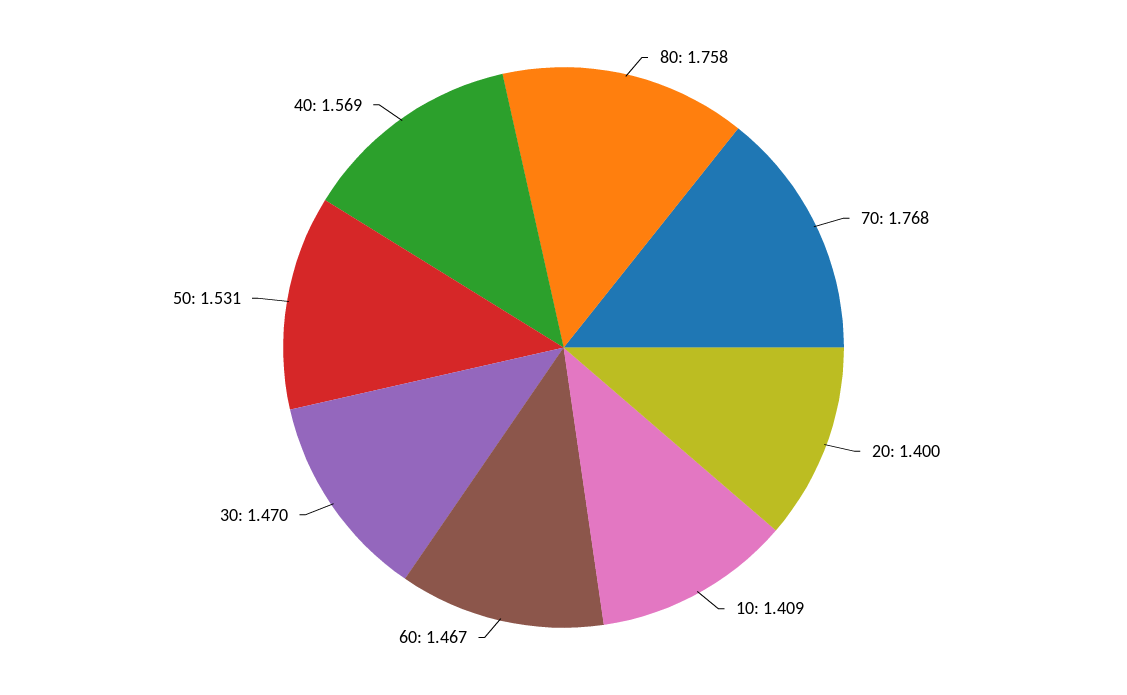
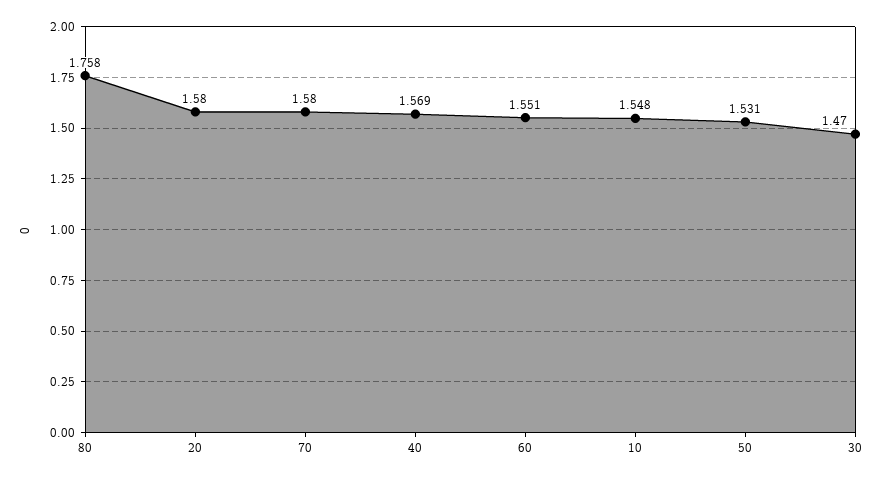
  {
    "80": 1.758,
-   "70": 1.768,
+   "70": 1.58,
-   "20": 1.4,
+   "20": 1.58,
-   "10": 1.409,
+   "10": 1.548,
-   "60": 1.467,
+   "60": 1.551,
    "30": 1.47,
    "50": 1.531,
    "40": 1.569
  }

